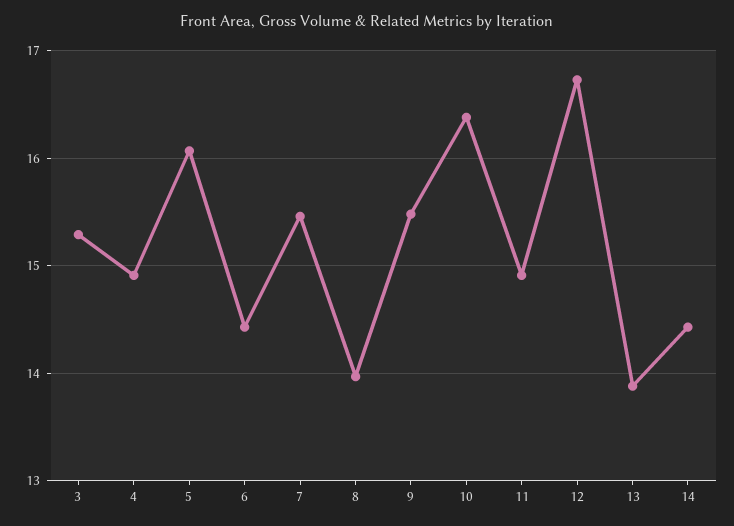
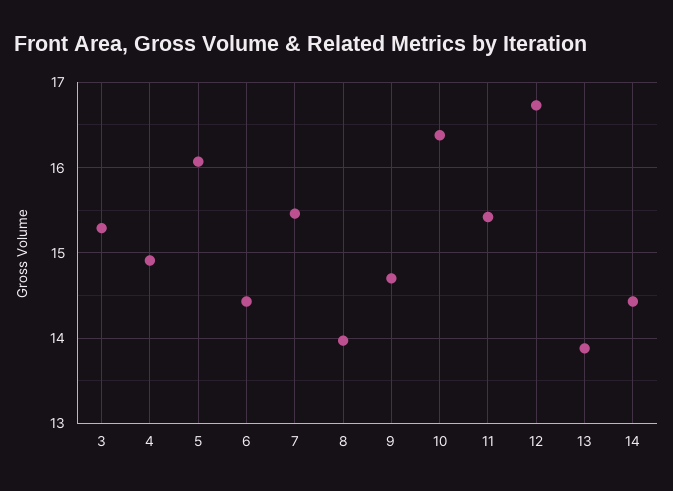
  {
    "3": 15.3,
    "4": 14.9,
    "5": 16.1,
    "6": 14.4,
    "7": 15.5,
    "8": 14,
-   "9": 15.5,
+   "9": 14.7,
    "10": 16.4,
-   "11": 14.9,
+   "11": 15.4,
    "12": 16.7,
    "13": 13.9,
    "14": 14.4
  }

